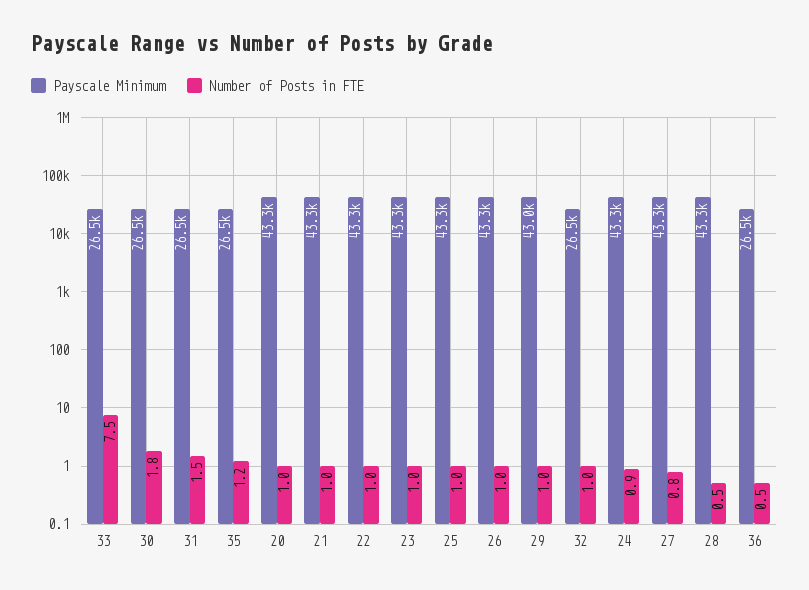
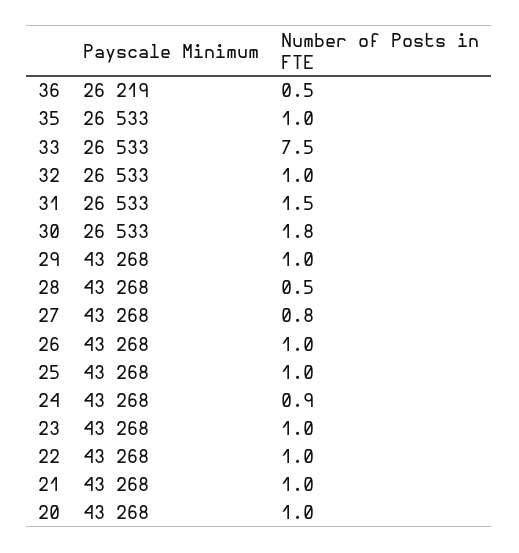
  {
    "Payscale Minimum": {
      "33": 26533,
      "30": 26533,
      "31": 26533,
      "35": 26533,
      "20": 43268,
      "21": 43268,
      "22": 43268,
      "23": 43268,
      "25": 43268,
      "26": 43268,
-     "29": 43000,
+     "29": 43268,
      "32": 26533,
      "24": 43268,
      "27": 43268,
      "28": 43268,
-     "36": 26500
+     "36": 26219
    },
    "Number of Posts in FTE": {
      "33": 7.5,
      "30": 1.8,
      "31": 1.5,
-     "35": 1.2,
+     "35": 1,
      "20": 1,
      "21": 1,
      "22": 1,
      "23": 1,
      "25": 1,
      "26": 1,
      "29": 1,
      "32": 1,
      "24": 0.9,
      "27": 0.8,
      "28": 0.5,
      "36": 0.5
    }
  }

